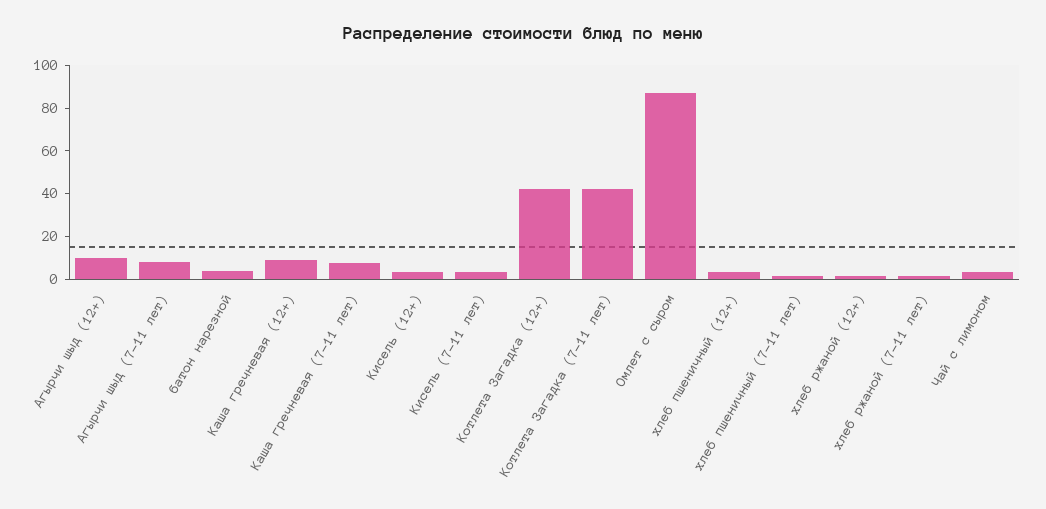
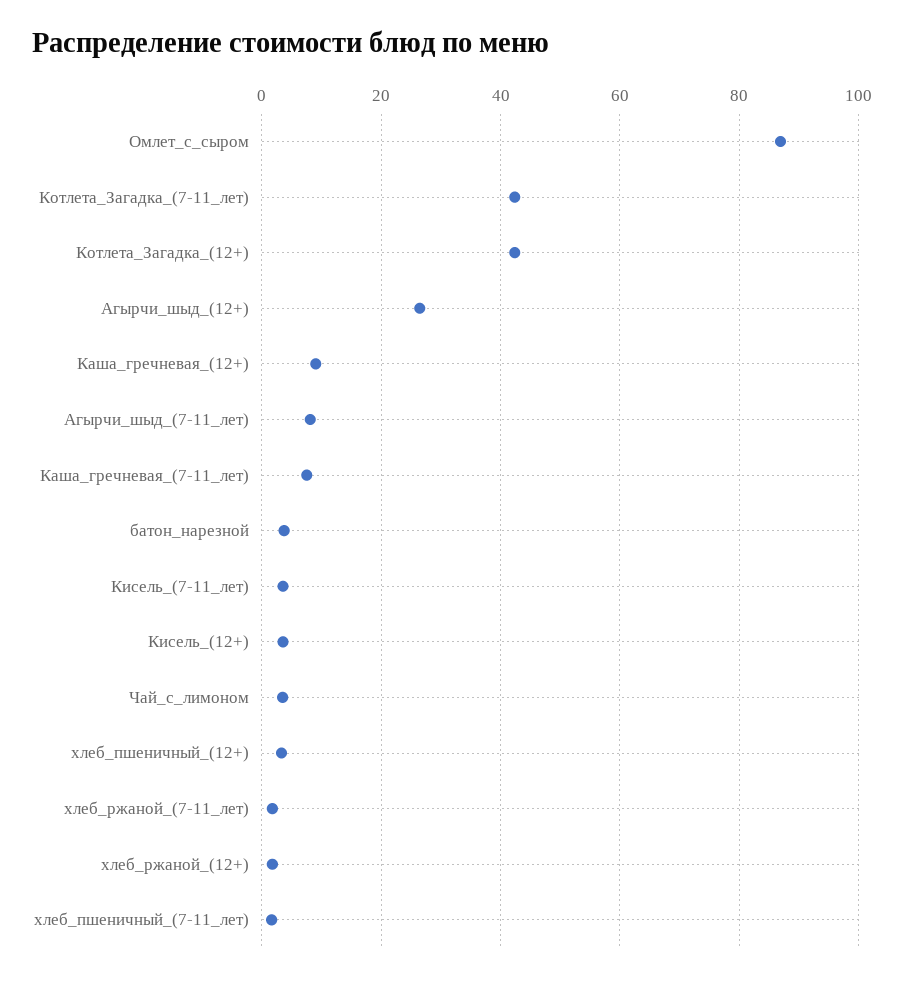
  {
-   "Агырчи шыд (12+)": 10,
+   "Агырчи шыд (12+)": 26,
    "Агырчи шыд (7-11 лет)": 8,
    "батон нарезной": 4,
    "Каша гречневая (12+)": 10,
    "Каша гречневая (7-11 лет)": 8,
    "Кисель (12+)": 4,
    "Кисель (7-11 лет)": 4,
    "Котлета Загадка (12+)": 42,
    "Котлета Загадка (7-11 лет)": 42,
    "Омлет с сыром": 86,
    "хлеб пшеничный (12+)": 4,
    "хлеб пшеничный (7-11 лет)": 2,
    "хлеб ржаной (12+)": 2,
    "хлеб ржаной (7-11 лет)": 2,
    "Чай с лимоном": 4
  }

